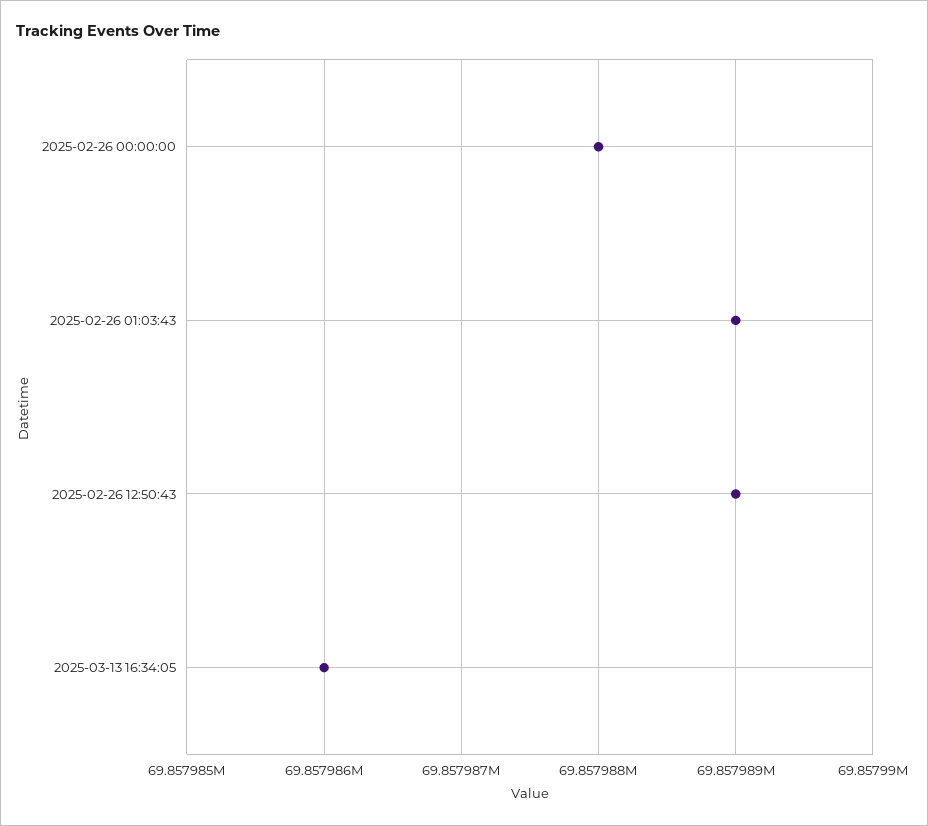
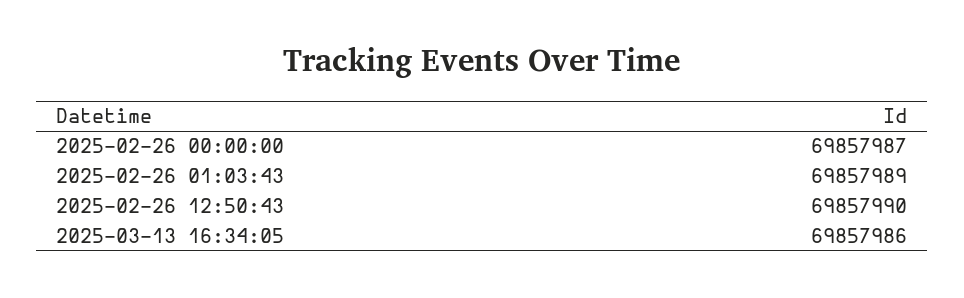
  {
-   "2025-02-26 00:00:00": 69857988,
+   "2025-02-26 00:00:00": 69857987,
    "2025-02-26 01:03:43": 69857989,
-   "2025-02-26 12:50:43": 69857989,
+   "2025-02-26 12:50:43": 69857990,
    "2025-03-13 16:34:05": 69857986
  }

